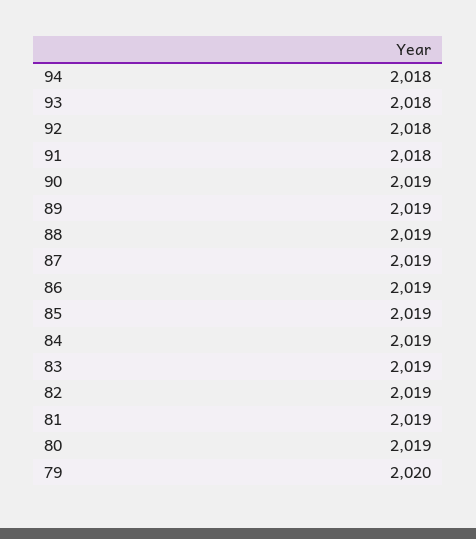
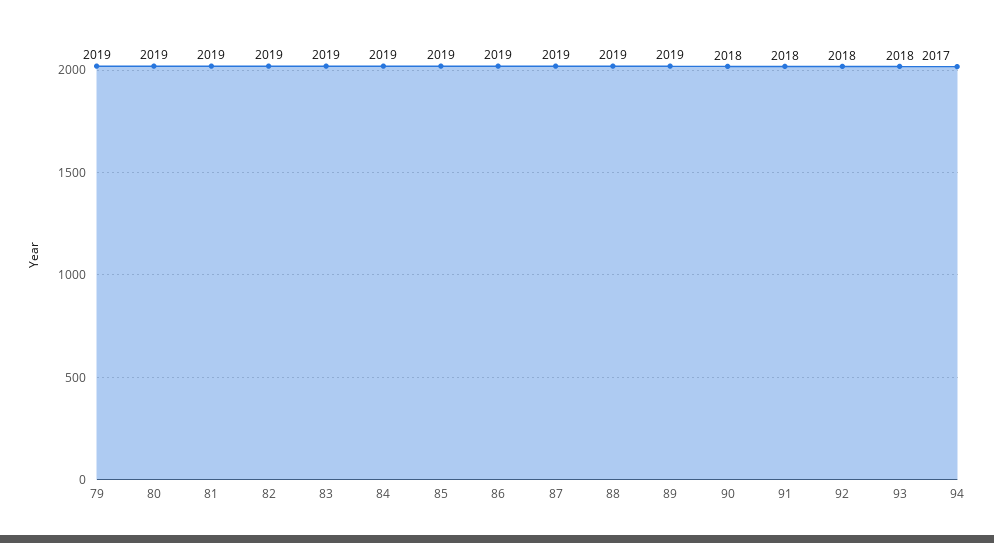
  {
-   "94": 2018,
+   "94": 2017,
    "93": 2018,
    "92": 2018,
    "91": 2018,
-   "90": 2019,
+   "90": 2018,
    "89": 2019,
    "88": 2019,
    "87": 2019,
    "86": 2019,
    "85": 2019,
    "84": 2019,
    "83": 2019,
    "82": 2019,
    "81": 2019,
    "80": 2019,
-   "79": 2020
+   "79": 2019
  }

